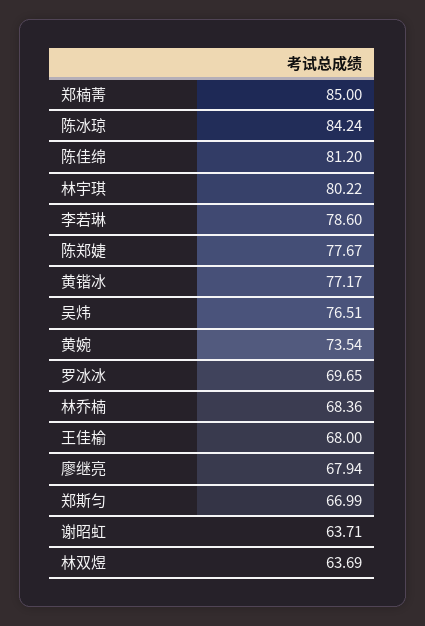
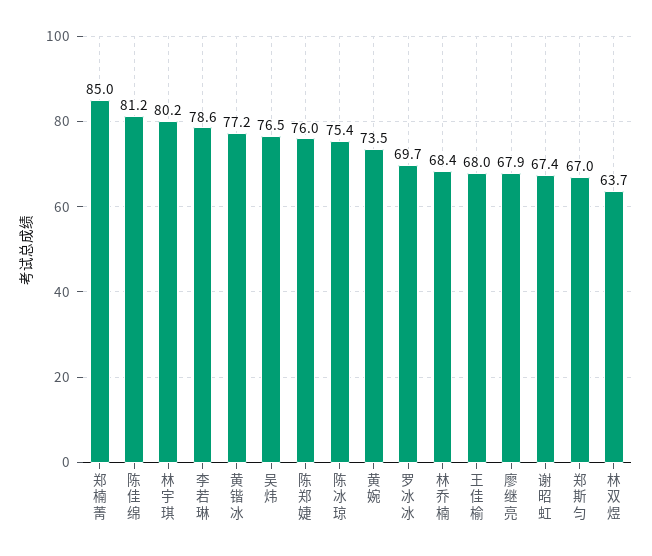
  {
    "郑楠菁": 85,
-   "陈冰琼": 84.24,
+   "陈冰琼": 75.4,
    "陈佳绵": 81.2,
    "林宇琪": 80.22,
    "李若琳": 78.6,
-   "陈郑婕": 77.67,
+   "陈郑婕": 76,
    "黄锴冰": 77.17,
    "吴炜": 76.51,
    "黄婉": 73.54,
    "罗冰冰": 69.65,
    "林乔楠": 68.36,
    "王佳榆": 68,
    "廖继亮": 67.94,
    "郑斯匀": 66.99,
-   "谢昭虹": 63.71,
+   "谢昭虹": 67.4,
    "林双煜": 63.69
  }

